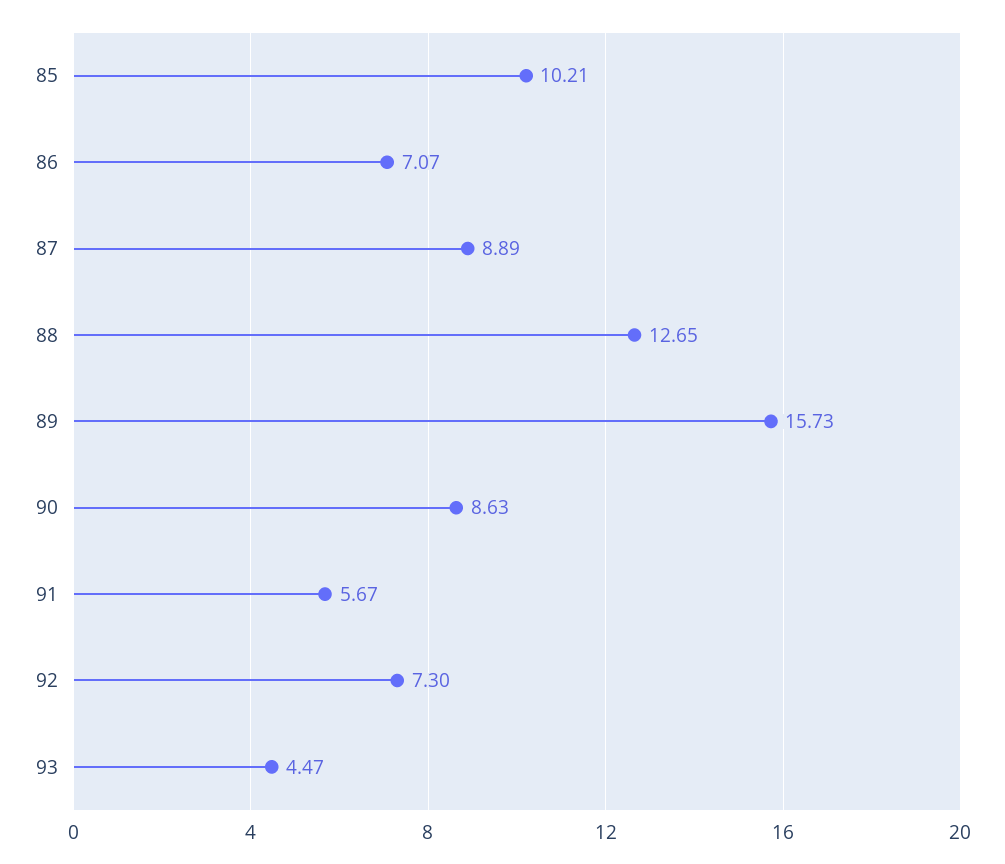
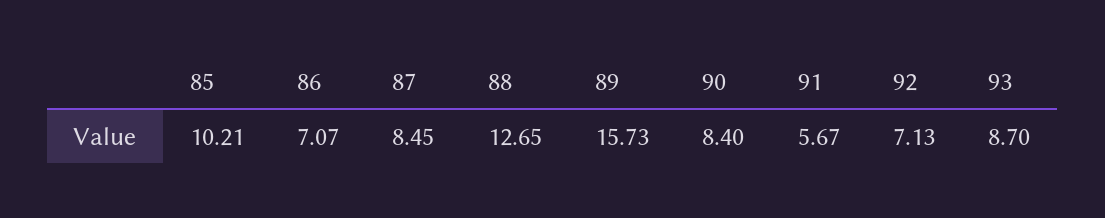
  {
    "85": 10.21,
    "86": 7.07,
-   "87": 8.89,
+   "87": 8.45,
    "88": 12.65,
    "89": 15.73,
-   "90": 8.63,
+   "90": 8.4,
    "91": 5.67,
-   "92": 7.3,
+   "92": 7.13,
-   "93": 4.47
+   "93": 8.7
  }

